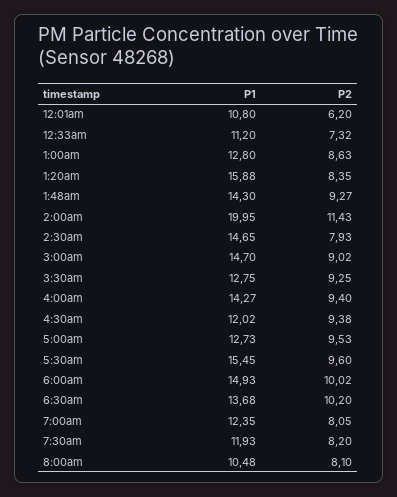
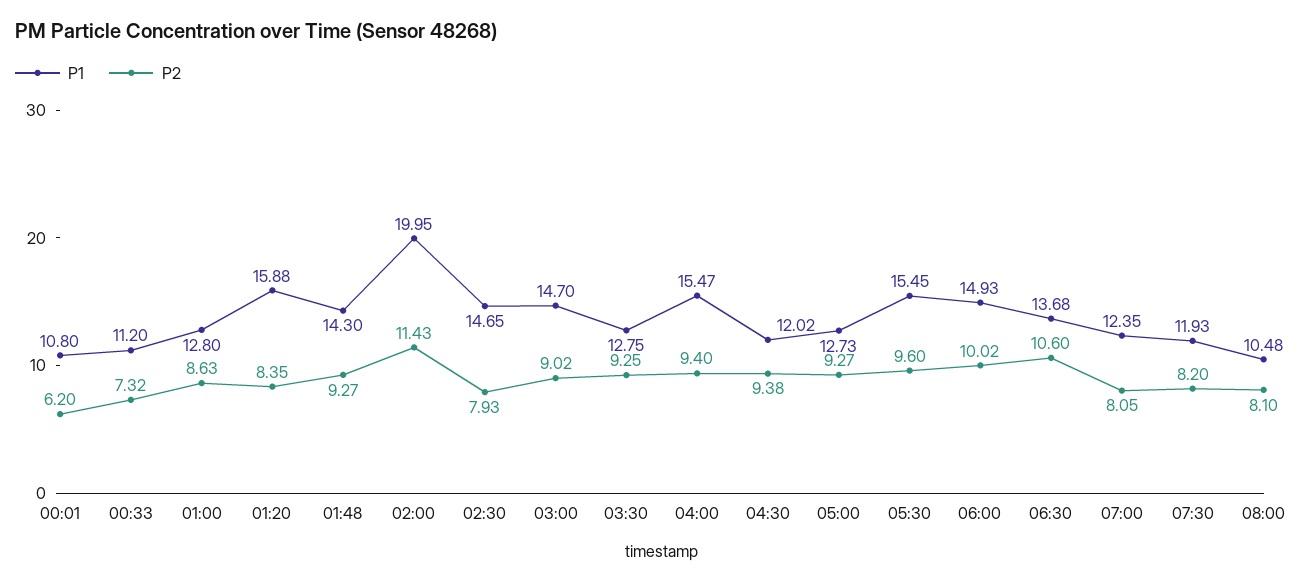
  {
    "P1": {
      "12:01am": 10.8,
      "12:33am": 11.2,
      "1:00am": 12.8,
      "1:20am": 15.88,
      "1:48am": 14.3,
      "2:00am": 19.95,
      "2:30am": 14.65,
      "3:00am": 14.7,
      "3:30am": 12.75,
-     "4:00am": 14.27,
+     "4:00am": 15.47,
      "4:30am": 12.02,
      "5:00am": 12.73,
      "5:30am": 15.45,
      "6:00am": 14.93,
      "6:30am": 13.68,
      "7:00am": 12.35,
      "7:30am": 11.93,
      "8:00am": 10.48
    },
    "P2": {
      "12:01am": 6.2,
      "12:33am": 7.32,
      "1:00am": 8.63,
      "1:20am": 8.35,
      "1:48am": 9.27,
      "2:00am": 11.43,
      "2:30am": 7.93,
      "3:00am": 9.02,
      "3:30am": 9.25,
      "4:00am": 9.4,
      "4:30am": 9.38,
-     "5:00am": 9.53,
+     "5:00am": 9.27,
      "5:30am": 9.6,
      "6:00am": 10.02,
-     "6:30am": 10.2,
+     "6:30am": 10.6,
      "7:00am": 8.05,
      "7:30am": 8.2,
      "8:00am": 8.1
    }
  }

